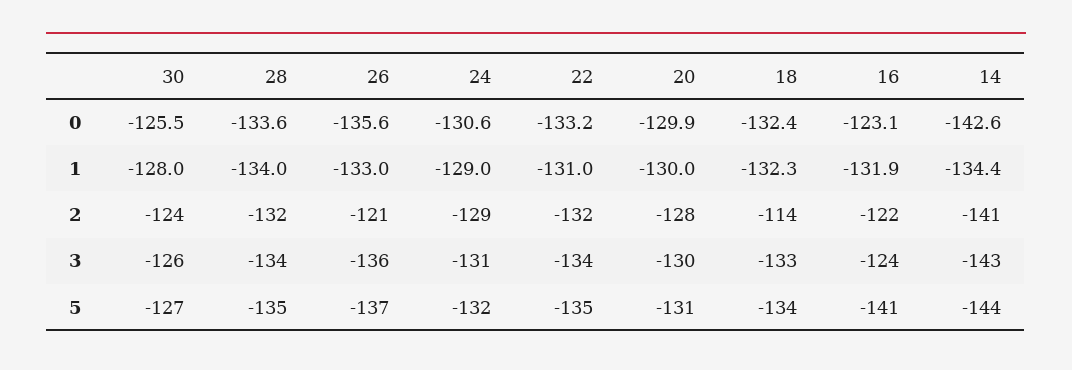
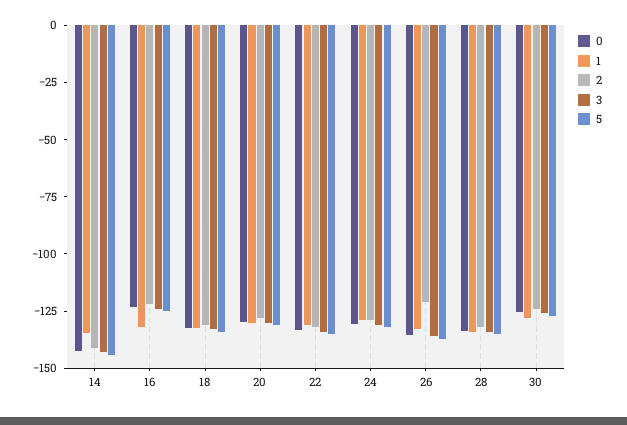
  {
    "0": {
      "30": -125.5,
      "28": -133.6,
      "26": -135.6,
      "24": -130.6,
      "22": -133.2,
      "20": -129.9,
      "18": -132.4,
      "16": -123.1,
      "14": -142.6
    },
    "1": {
      "30": -128,
      "28": -134,
      "26": -133,
      "24": -129,
      "22": -131,
      "20": -130,
      "18": -132.3,
      "16": -131.9,
      "14": -134.4
    },
    "2": {
      "30": -124,
      "28": -132,
      "26": -121,
      "24": -129,
      "22": -132,
      "20": -128,
-     "18": -114,
+     "18": -130,
      "16": -122,
      "14": -141
    },
    "3": {
      "30": -126,
      "28": -134,
      "26": -136,
      "24": -131,
      "22": -134,
      "20": -130,
      "18": -133,
      "16": -124,
      "14": -143
    },
    "5": {
      "30": -127,
      "28": -135,
      "26": -137,
      "24": -132,
      "22": -135,
      "20": -131,
      "18": -134,
-     "16": -141,
+     "16": -125,
      "14": -144
    }
  }

